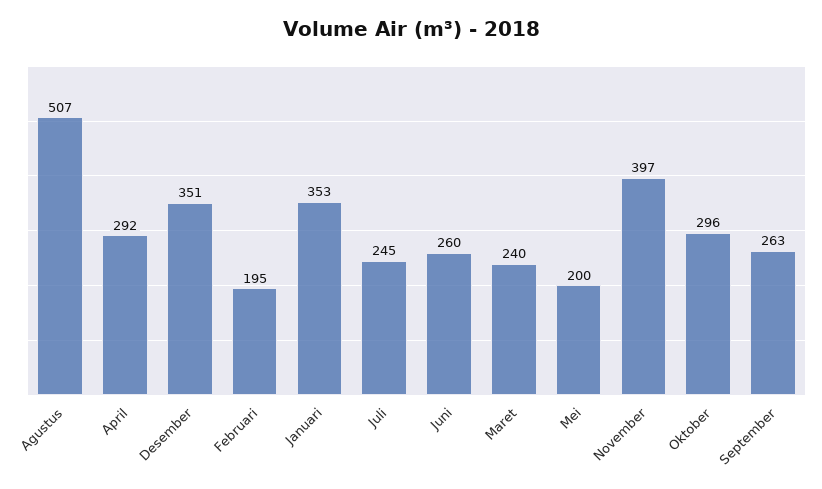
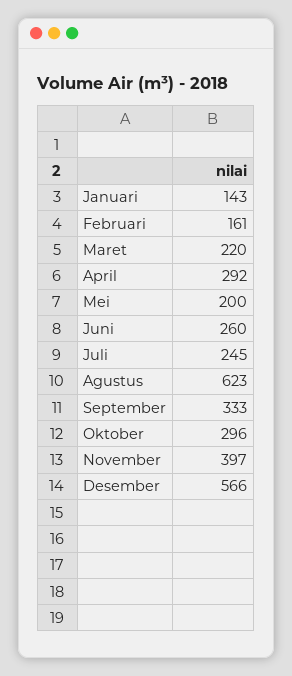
  {
-   "Agustus": 507,
+   "Agustus": 623,
    "April": 292,
-   "Desember": 351,
+   "Desember": 566,
-   "Februari": 195,
+   "Februari": 161,
-   "Januari": 353,
+   "Januari": 143,
    "Juli": 245,
    "Juni": 260,
-   "Maret": 240,
+   "Maret": 220,
    "Mei": 200,
    "November": 397,
    "Oktober": 296,
-   "September": 263
+   "September": 333
  }

